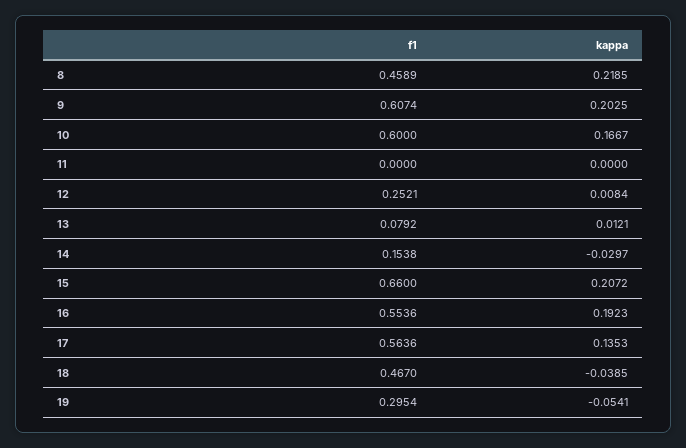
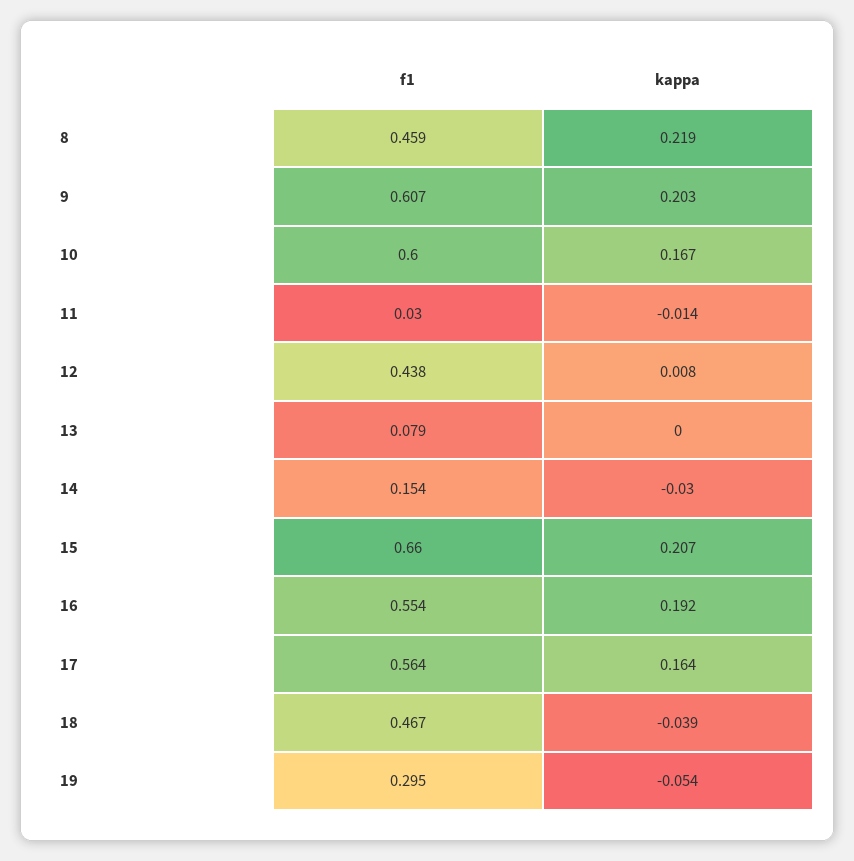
  {
    "f1": {
      "8": 0.4589,
      "9": 0.6074,
      "10": 0.6,
-     "11": 0,
+     "11": 0.03,
-     "12": 0.2521,
+     "12": 0.438,
      "13": 0.0792,
      "14": 0.1538,
      "15": 0.66,
      "16": 0.5536,
      "17": 0.5636,
      "18": 0.467,
      "19": 0.2954
    },
    "kappa": {
      "8": 0.2185,
      "9": 0.2025,
      "10": 0.1667,
-     "11": 0,
+     "11": -0.014,
      "12": 0.0084,
-     "13": 0.0121,
+     "13": 0,
      "14": -0.0297,
      "15": 0.2072,
      "16": 0.1923,
-     "17": 0.1353,
+     "17": 0.164,
      "18": -0.0385,
      "19": -0.0541
    }
  }

